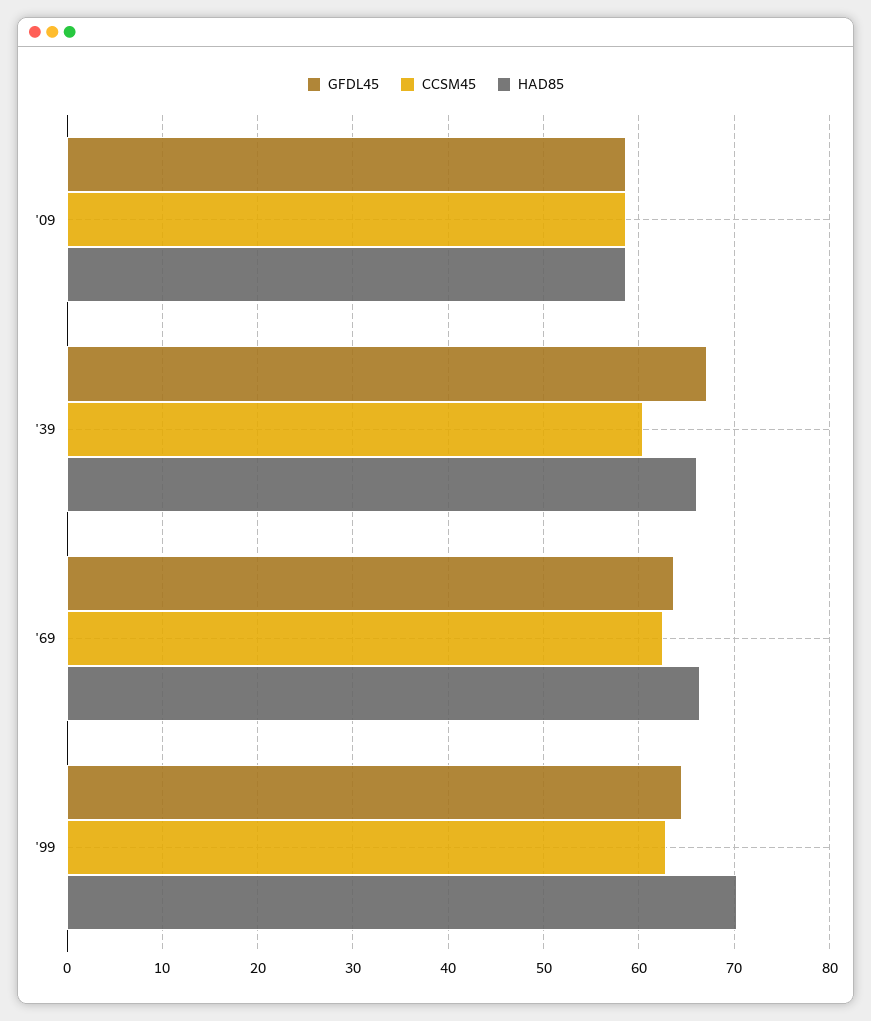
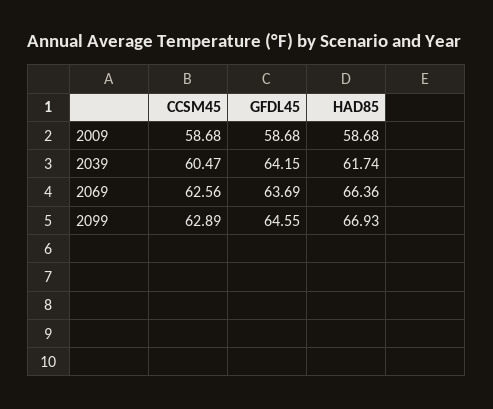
  {
    "GFDL45": {
      "'09": 58.68,
-     "'39": 67,
+     "'39": 64.15,
      "'69": 63.69,
      "'99": 64.55
    },
    "CCSM45": {
      "'09": 58.68,
      "'39": 60.47,
      "'69": 62.56,
      "'99": 62.89
    },
    "HAD85": {
      "'09": 58.68,
-     "'39": 66,
+     "'39": 61.74,
      "'69": 66.36,
-     "'99": 70
+     "'99": 66.93
    }
  }

